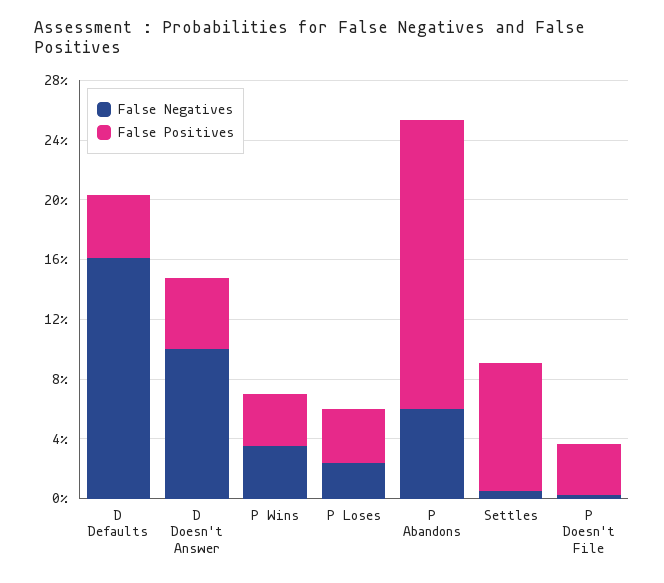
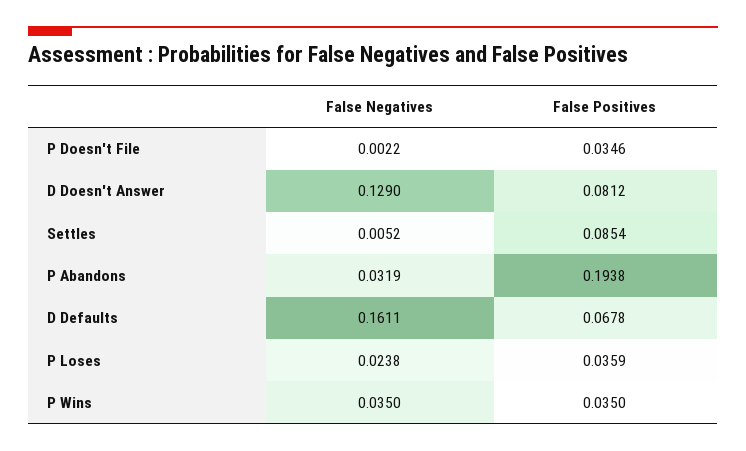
  {
    "False Negatives": {
      "D Defaults": 0.1611,
-     "D Doesn't Answer": 0.1,
+     "D Doesn't Answer": 0.129,
      "P Wins": 0.035,
      "P Loses": 0.0238,
-     "P Abandons": 0.06,
+     "P Abandons": 0.0319,
      "Settles": 0.0052,
      "P Doesn't File": 0.0022
    },
    "False Positives": {
-     "D Defaults": 0.04,
+     "D Defaults": 0.0678,
-     "D Doesn't Answer": 0.05,
+     "D Doesn't Answer": 0.0812,
      "P Wins": 0.035,
      "P Loses": 0.0359,
      "P Abandons": 0.1938,
      "Settles": 0.0854,
      "P Doesn't File": 0.0346
    }
  }

